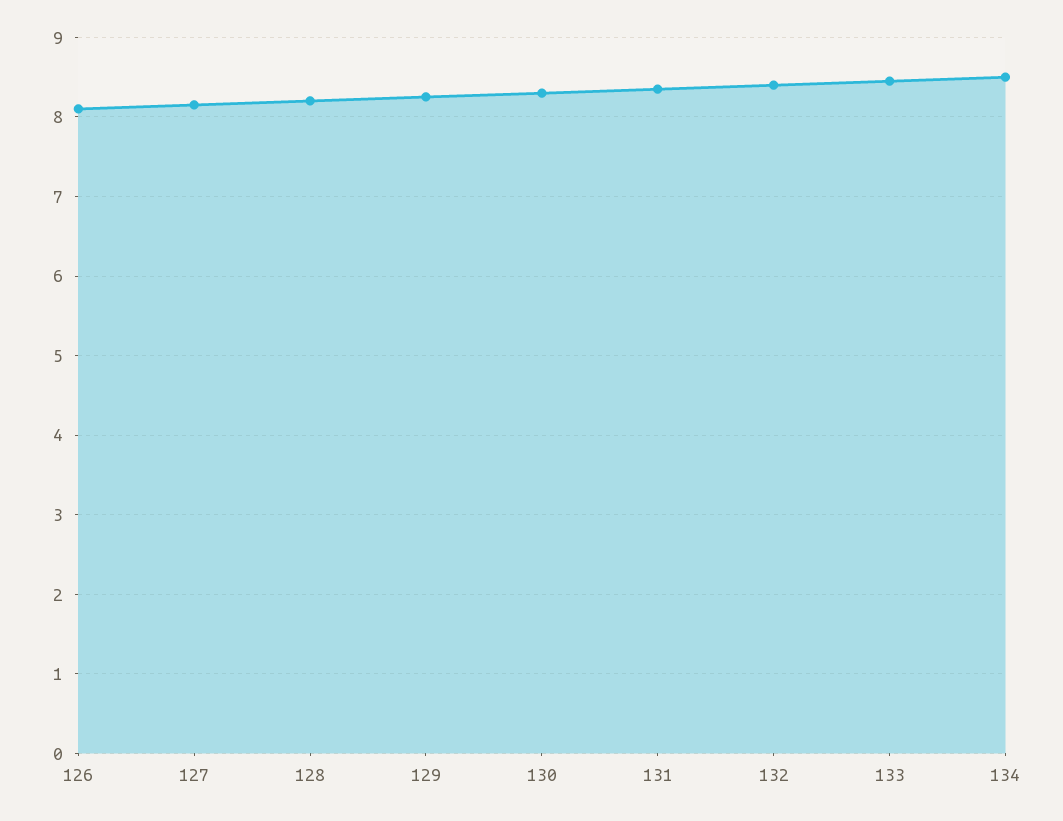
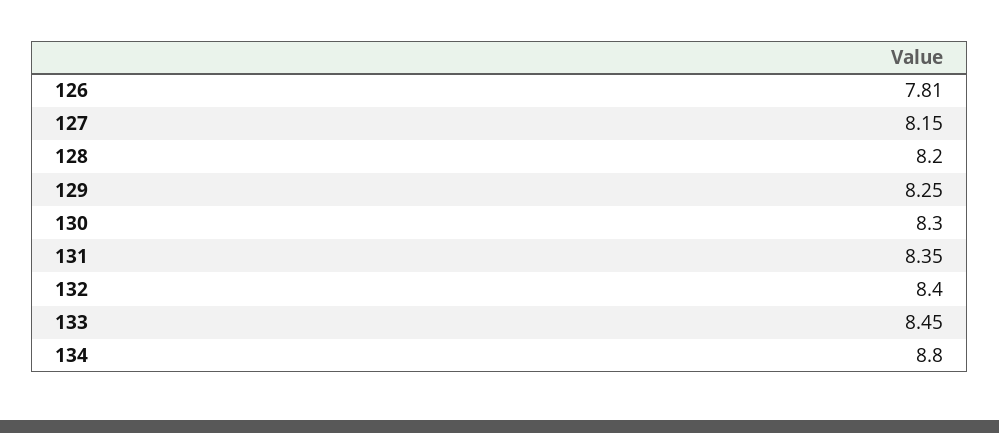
  {
-   "126": 8.1,
+   "126": 7.81,
    "127": 8.15,
    "128": 8.2,
    "129": 8.25,
    "130": 8.3,
    "131": 8.35,
    "132": 8.4,
    "133": 8.45,
-   "134": 8.5
+   "134": 8.8
  }

